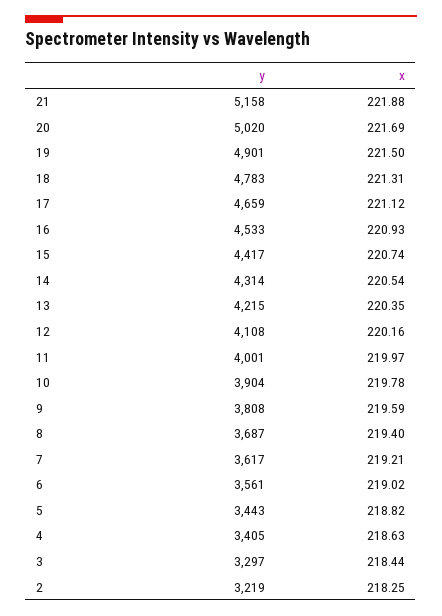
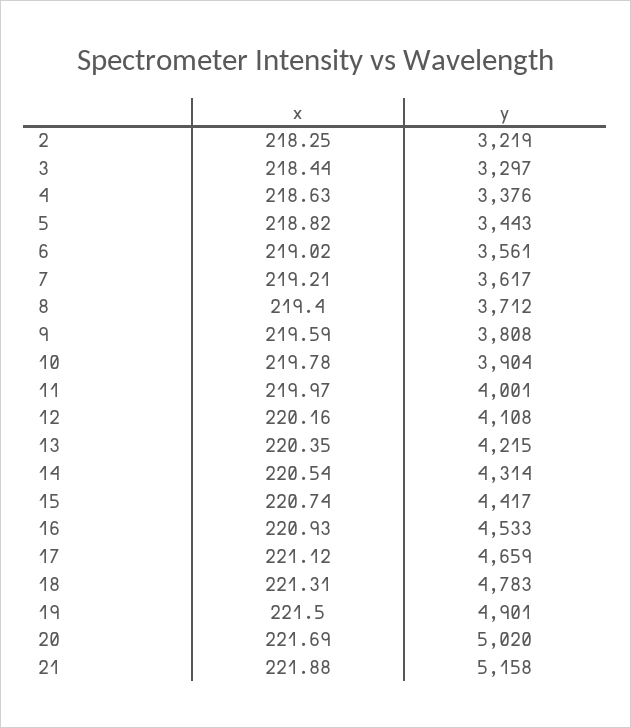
  {
    "y": {
      "21": 5158,
      "20": 5020,
      "19": 4901,
      "18": 4783,
      "17": 4659,
      "16": 4533,
      "15": 4417,
      "14": 4314,
      "13": 4215,
      "12": 4108,
      "11": 4001,
      "10": 3904,
      "9": 3808,
-     "8": 3687,
+     "8": 3712,
      "7": 3617,
      "6": 3561,
      "5": 3443,
-     "4": 3405,
+     "4": 3376,
      "3": 3297,
      "2": 3219
    },
    "x": {
      "21": 221.88,
      "20": 221.69,
      "19": 221.5,
      "18": 221.31,
      "17": 221.12,
      "16": 220.93,
      "15": 220.74,
      "14": 220.54,
      "13": 220.35,
      "12": 220.16,
      "11": 219.97,
      "10": 219.78,
      "9": 219.59,
      "8": 219.4,
      "7": 219.21,
      "6": 219.02,
      "5": 218.82,
      "4": 218.63,
      "3": 218.44,
      "2": 218.25
    }
  }

